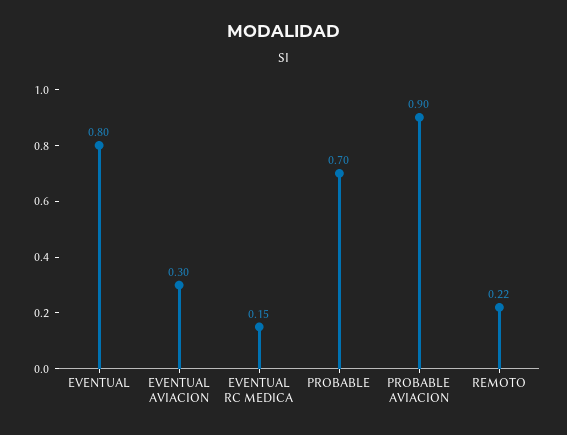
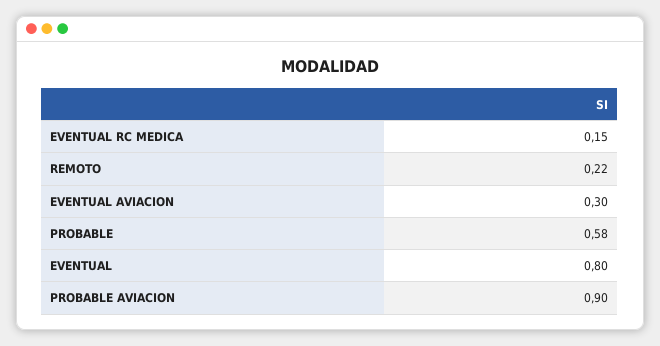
  {
    "EVENTUAL": 0.8,
    "EVENTUAL AVIACION": 0.3,
    "EVENTUAL RC MEDICA": 0.15,
-   "PROBABLE": 0.7,
+   "PROBABLE": 0.58,
    "PROBABLE AVIACION": 0.9,
    "REMOTO": 0.22
  }

